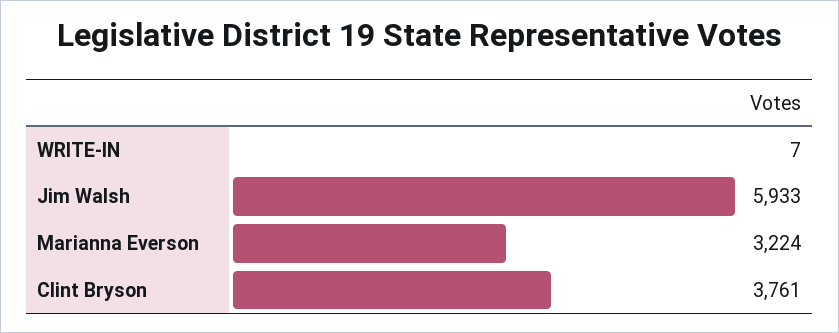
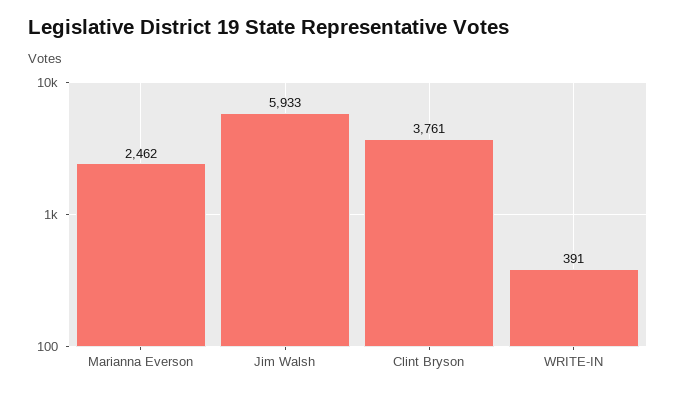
  {
-   "WRITE-IN": 7,
+   "WRITE-IN": 391,
    "Jim Walsh": 5933,
-   "Marianna Everson": 3224,
+   "Marianna Everson": 2462,
    "Clint Bryson": 3761
  }

